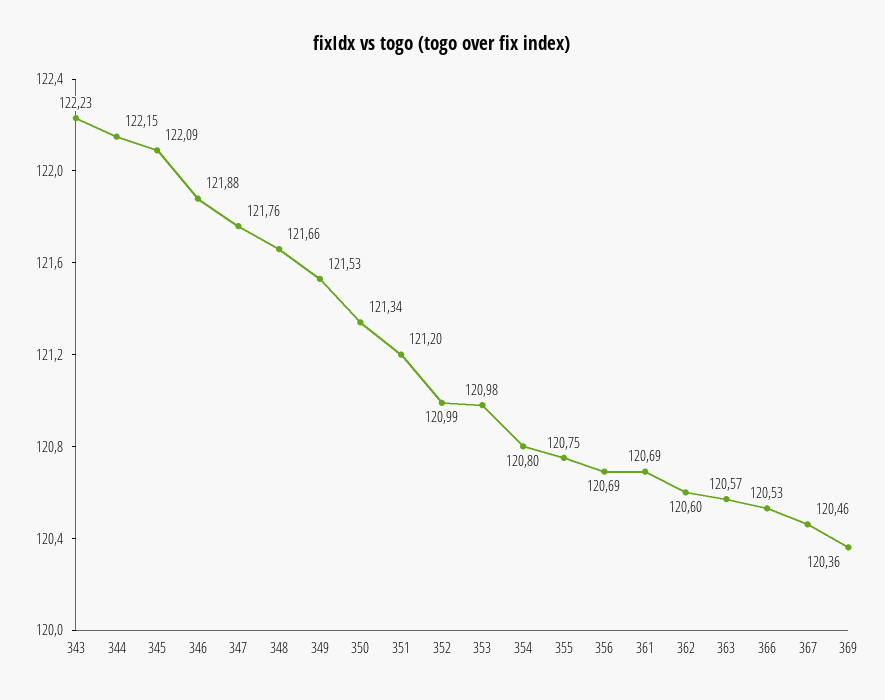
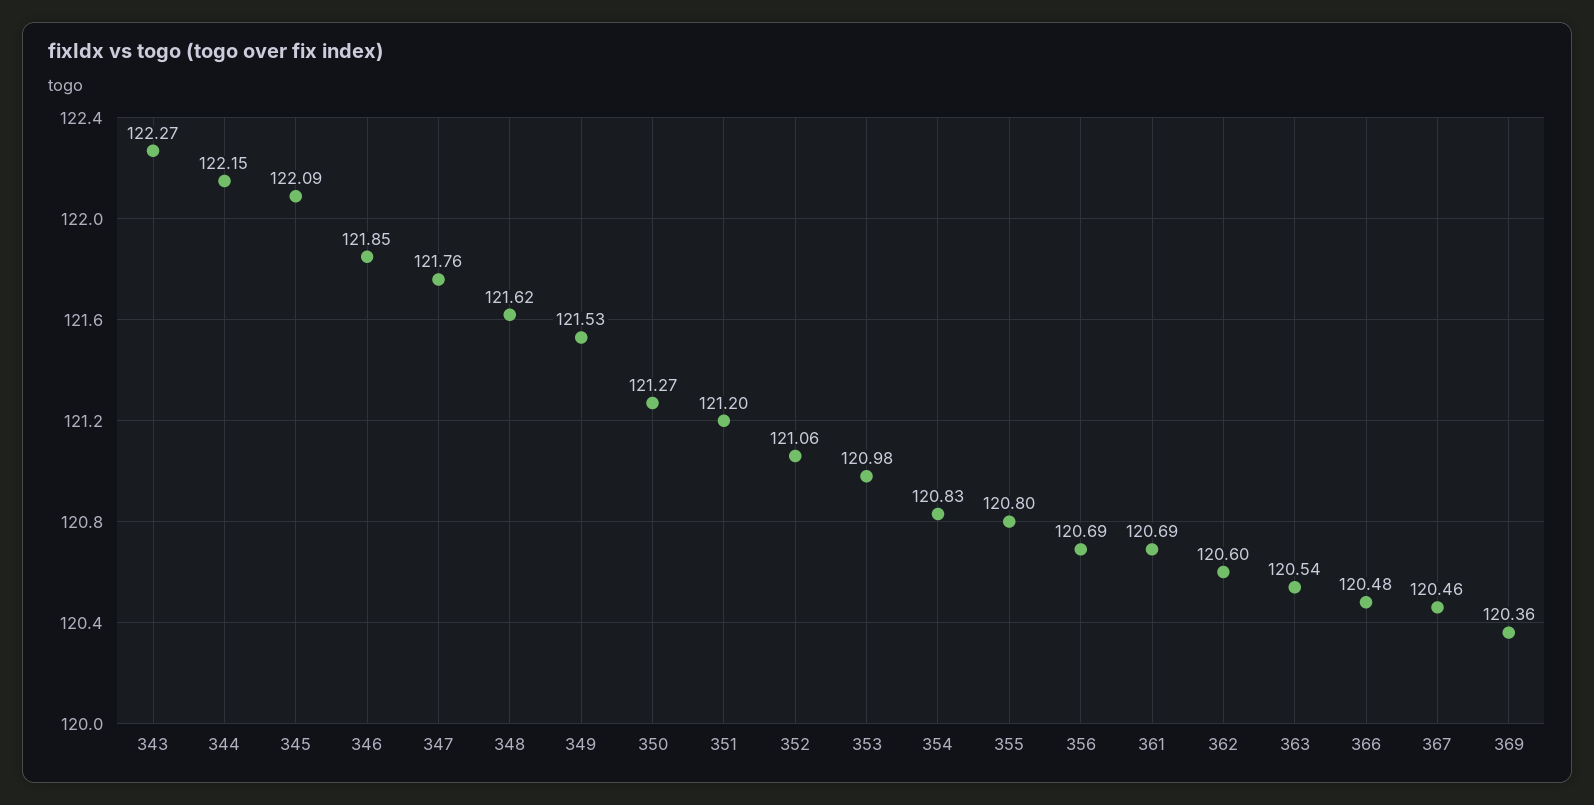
  {
-   "343": 122.23,
+   "343": 122.27,
    "344": 122.15,
    "345": 122.09,
-   "346": 121.88,
+   "346": 121.85,
    "347": 121.76,
-   "348": 121.66,
+   "348": 121.62,
    "349": 121.53,
-   "350": 121.34,
+   "350": 121.27,
    "351": 121.2,
-   "352": 120.99,
+   "352": 121.06,
    "353": 120.98,
-   "354": 120.8,
+   "354": 120.83,
-   "355": 120.75,
+   "355": 120.8,
    "356": 120.69,
    "361": 120.69,
    "362": 120.6,
-   "363": 120.57,
+   "363": 120.54,
-   "366": 120.53,
+   "366": 120.48,
    "367": 120.46,
    "369": 120.36
  }

